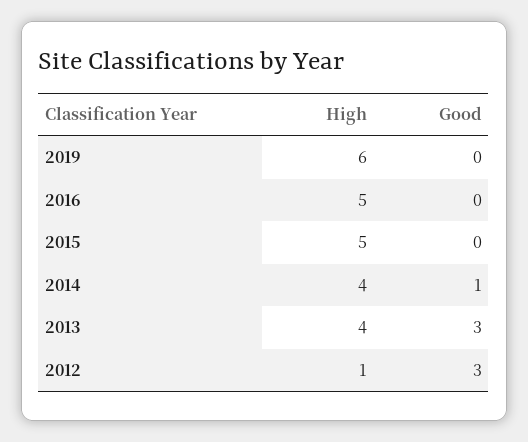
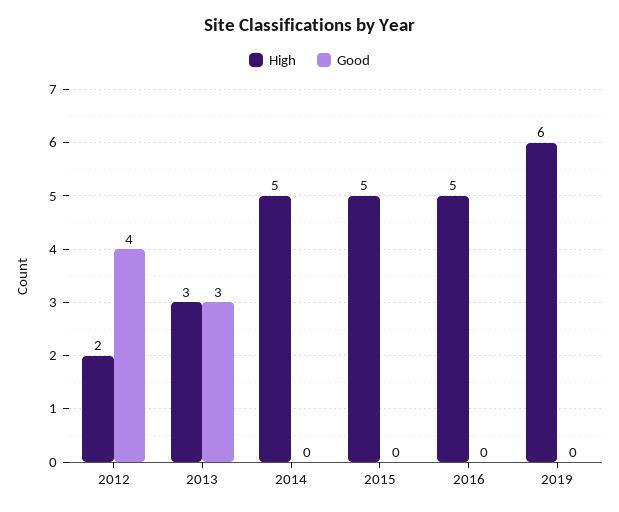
  {
    "High": {
      "2019": 6,
      "2016": 5,
      "2015": 5,
-     "2014": 4,
+     "2014": 5,
-     "2013": 4,
+     "2013": 3,
-     "2012": 1
+     "2012": 2
    },
    "Good": {
      "2019": 0,
      "2016": 0,
      "2015": 0,
-     "2014": 1,
+     "2014": 0,
      "2013": 3,
-     "2012": 3
+     "2012": 4
    }
  }

